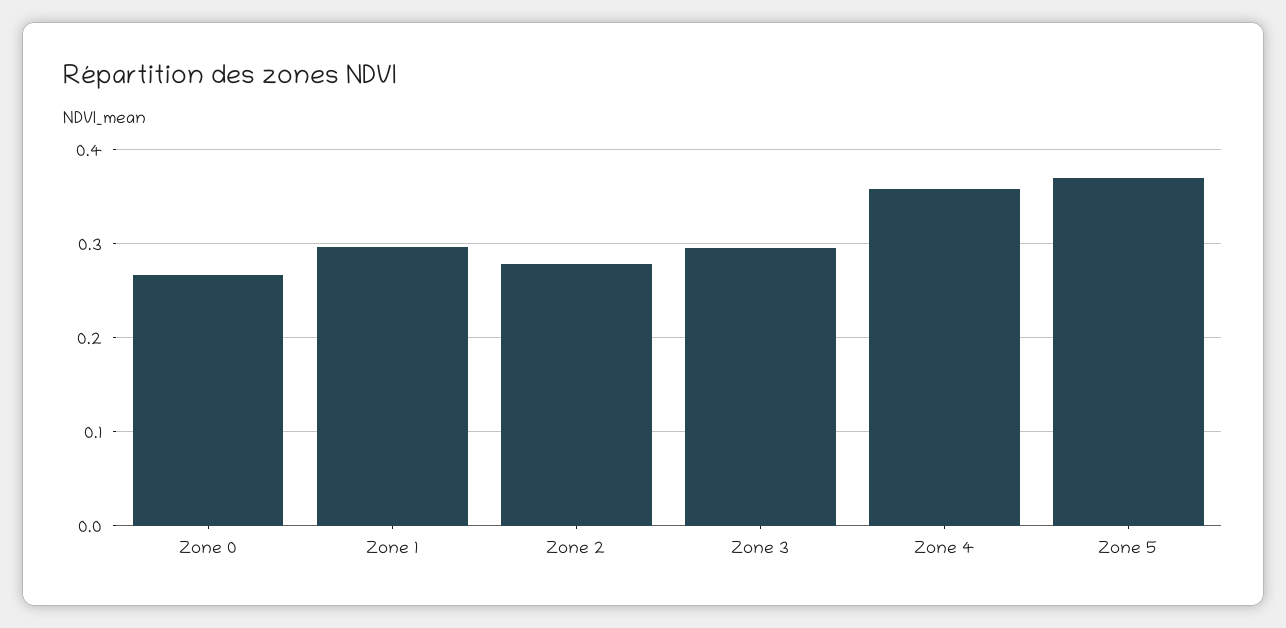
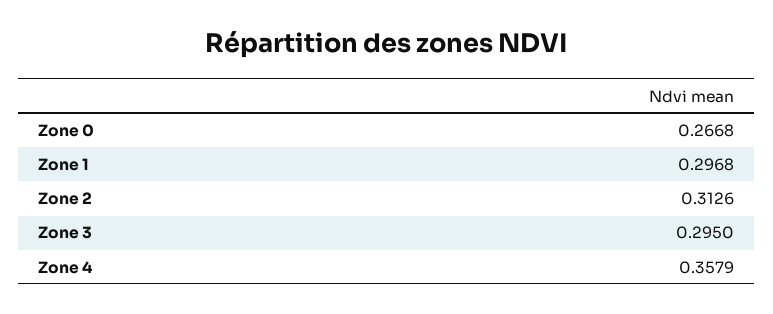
  {
    "Zone 0": 0.2668,
    "Zone 1": 0.2968,
-   "Zone 2": 0.28,
+   "Zone 2": 0.3126,
    "Zone 3": 0.295,
-   "Zone 4": 0.3579,
+   "Zone 4": 0.3579
-   "Zone 5": 0.37
  }

